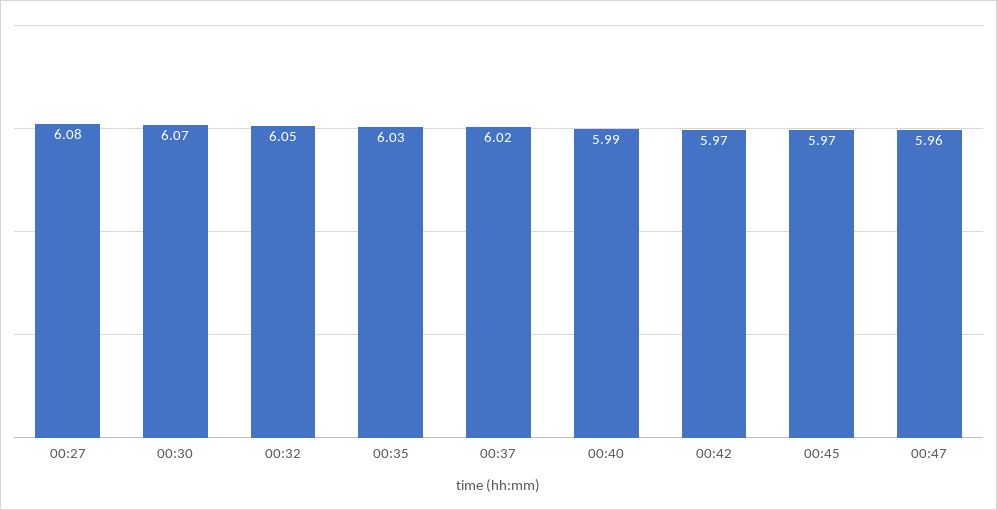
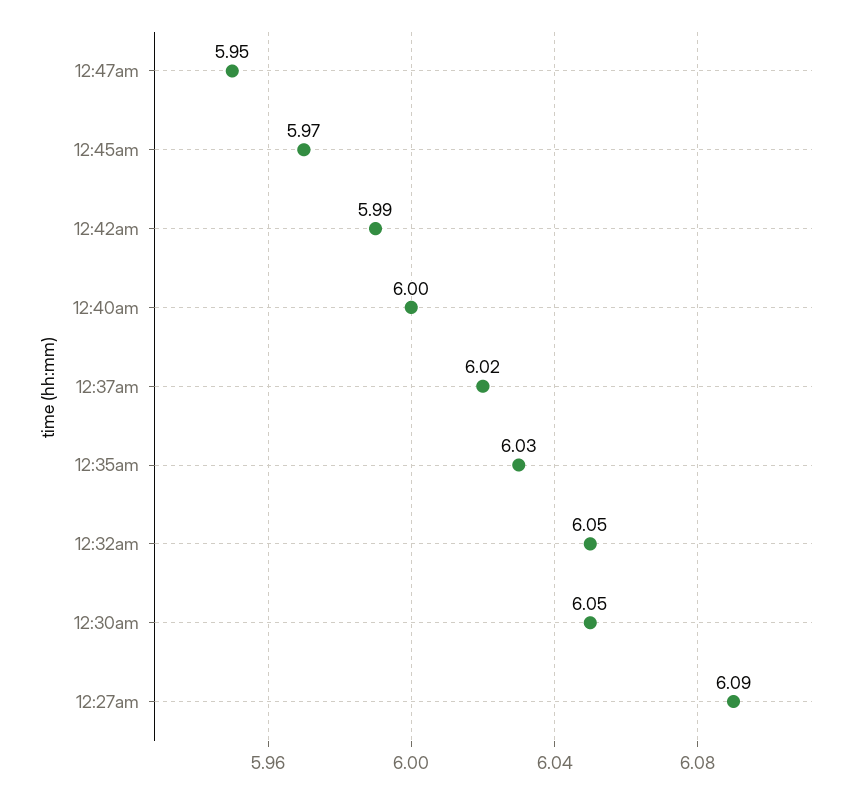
  {
-   "00:27": 6.08,
+   "00:27": 6.09,
-   "00:30": 6.07,
+   "00:30": 6.05,
    "00:32": 6.05,
    "00:35": 6.03,
    "00:37": 6.02,
-   "00:40": 5.99,
+   "00:40": 6,
-   "00:42": 5.97,
+   "00:42": 5.99,
    "00:45": 5.97,
-   "00:47": 5.96
+   "00:47": 5.95
  }

